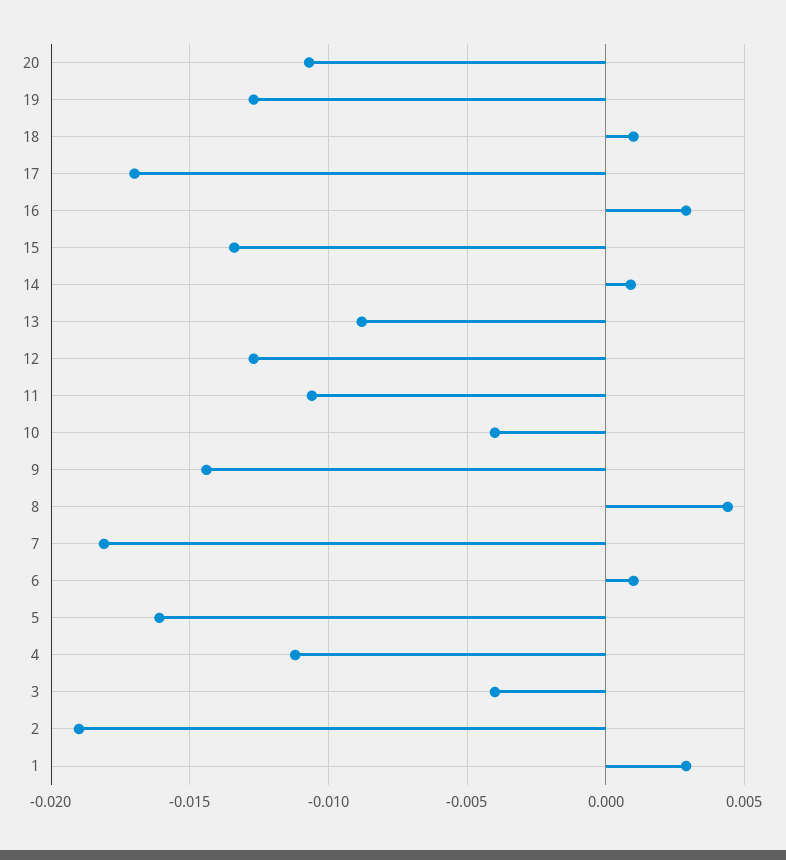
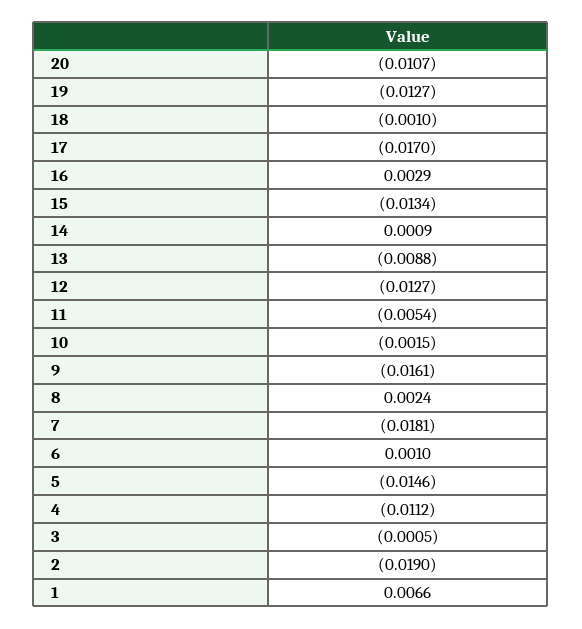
  {
    "20": -0.0107,
    "19": -0.0127,
-   "18": 0.001,
+   "18": -0.001,
    "17": -0.017,
    "16": 0.0029,
    "15": -0.0134,
    "14": 0.0009,
    "13": -0.0088,
    "12": -0.0127,
-   "11": -0.0105,
+   "11": -0.0054,
-   "10": -0.004,
+   "10": -0.0015,
-   "9": -0.0145,
+   "9": -0.0161,
-   "8": 0.0045,
+   "8": 0.0024,
    "7": -0.0181,
    "6": 0.001,
-   "5": -0.016,
+   "5": -0.0146,
    "4": -0.0112,
-   "3": -0.004,
+   "3": -0.0005,
    "2": -0.019,
-   "1": 0.003
+   "1": 0.0066
  }

